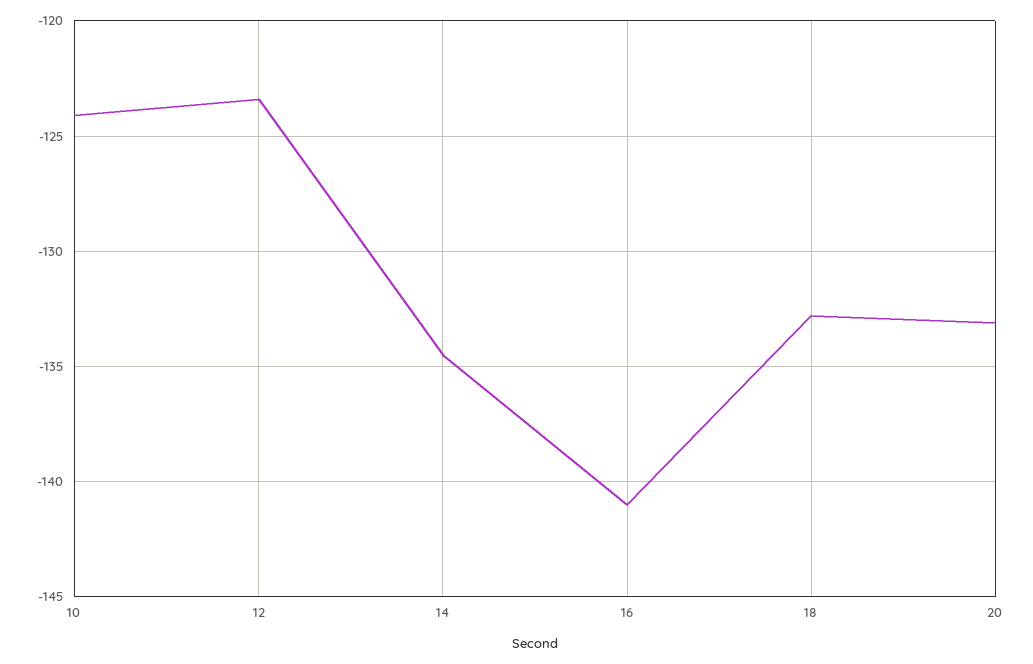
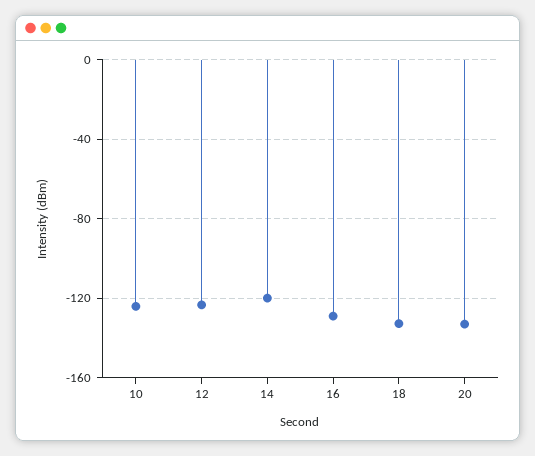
  {
    "10": -124,
    "12": -123.5,
-   "14": -134.5,
+   "14": -120,
-   "16": -141,
+   "16": -130,
    "18": -133,
    "20": -133
  }

